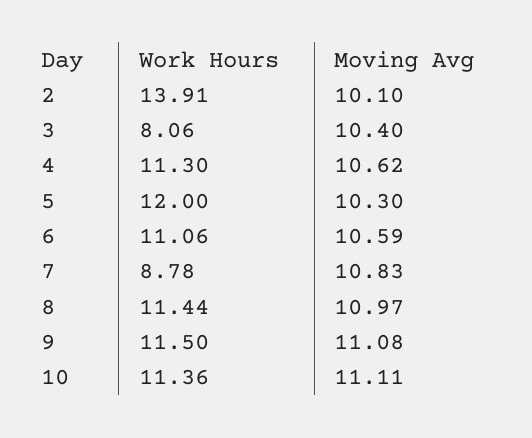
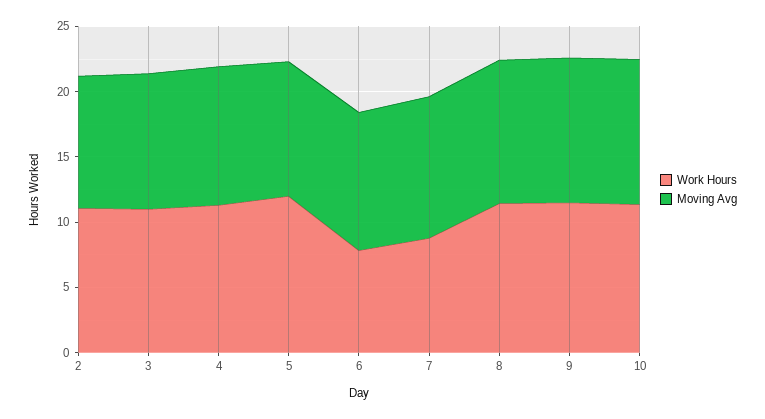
  {
    "Work Hours": {
-     "2": 13.91,
+     "2": 11,
-     "3": 8.06,
+     "3": 11,
      "4": 11.3,
      "5": 12,
-     "6": 11.06,
+     "6": 8,
      "7": 8.78,
      "8": 11.44,
      "9": 11.5,
      "10": 11.36
    },
    "Moving Avg": {
      "2": 10.1,
      "3": 10.4,
      "4": 10.62,
      "5": 10.3,
      "6": 10.59,
      "7": 10.83,
      "8": 10.97,
      "9": 11.08,
      "10": 11.11
    }
  }

